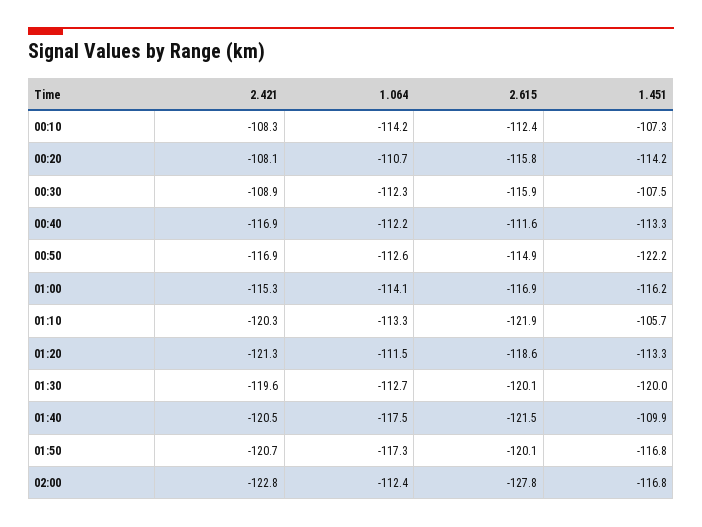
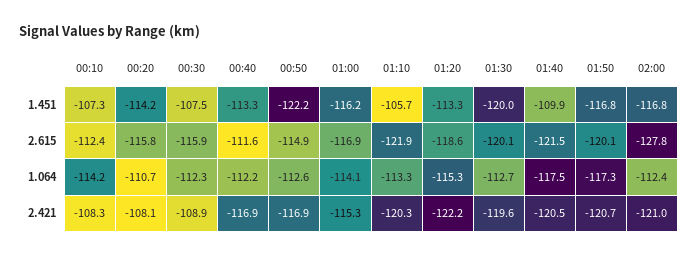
  {
    "2.421": {
      "00:10": -108.3,
      "00:20": -108.1,
      "00:30": -108.9,
      "00:40": -116.9,
      "00:50": -116.9,
      "01:00": -115.3,
      "01:10": -120.3,
-     "01:20": -121.3,
+     "01:20": -122.2,
      "01:30": -119.6,
      "01:40": -120.5,
      "01:50": -120.7,
-     "02:00": -122.8
+     "02:00": -121
    },
    "1.064": {
      "00:10": -114.2,
      "00:20": -110.7,
      "00:30": -112.3,
      "00:40": -112.2,
      "00:50": -112.6,
      "01:00": -114.1,
      "01:10": -113.3,
-     "01:20": -111.5,
+     "01:20": -115.3,
      "01:30": -112.7,
      "01:40": -117.5,
      "01:50": -117.3,
      "02:00": -112.4
    },
    "2.615": {
      "00:10": -112.4,
      "00:20": -115.8,
      "00:30": -115.9,
      "00:40": -111.6,
      "00:50": -114.9,
      "01:00": -116.9,
      "01:10": -121.9,
      "01:20": -118.6,
      "01:30": -120.1,
      "01:40": -121.5,
      "01:50": -120.1,
      "02:00": -127.8
    },
    "1.451": {
      "00:10": -107.3,
      "00:20": -114.2,
      "00:30": -107.5,
      "00:40": -113.3,
      "00:50": -122.2,
      "01:00": -116.2,
      "01:10": -105.7,
      "01:20": -113.3,
      "01:30": -120,
      "01:40": -109.9,
      "01:50": -116.8,
      "02:00": -116.8
    }
  }

